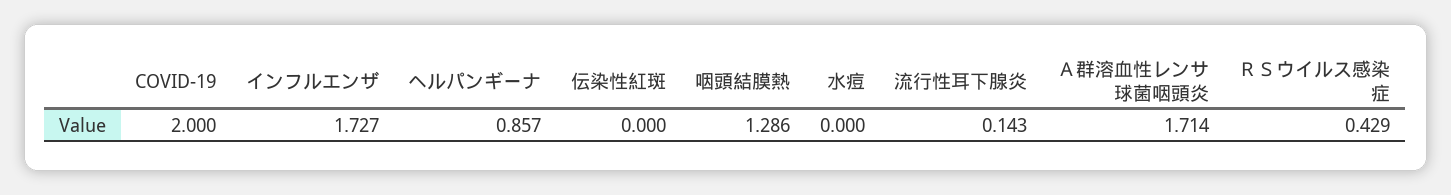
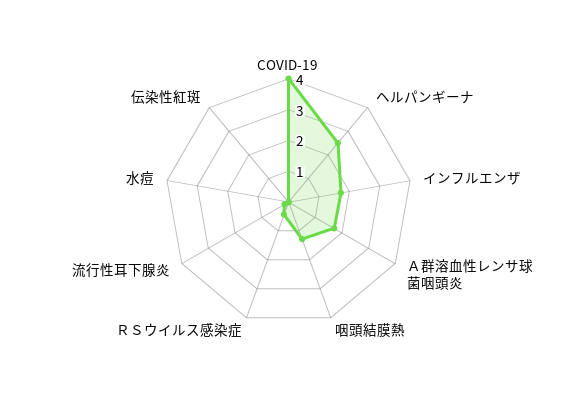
  {
-   "COVID-19": 2,
+   "COVID-19": 4,
    "インフルエンザ": 1.727,
-   "ヘルパンギーナ": 0.857,
+   "ヘルパンギーナ": 2.5,
    "伝染性紅斑": 0,
    "咽頭結膜熱": 1.286,
    "水痘": 0,
    "流行性耳下腺炎": 0.143,
    "Ａ群溶血性レンサ球菌咽頭炎": 1.714,
    "ＲＳウイルス感染症": 0.429
  }

